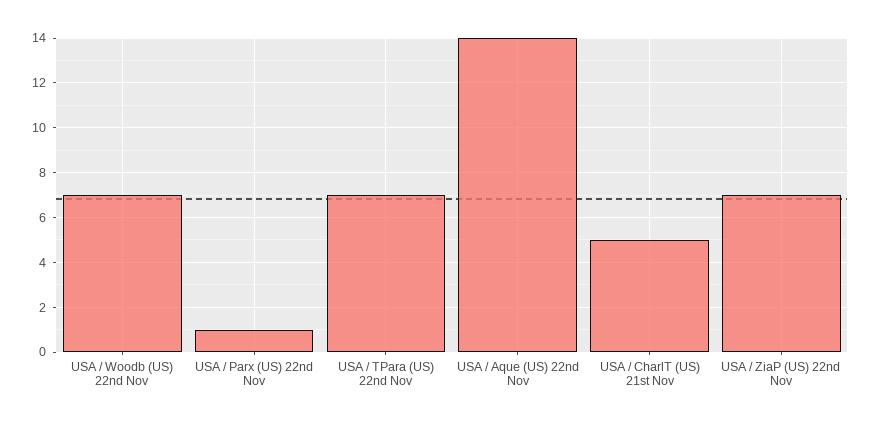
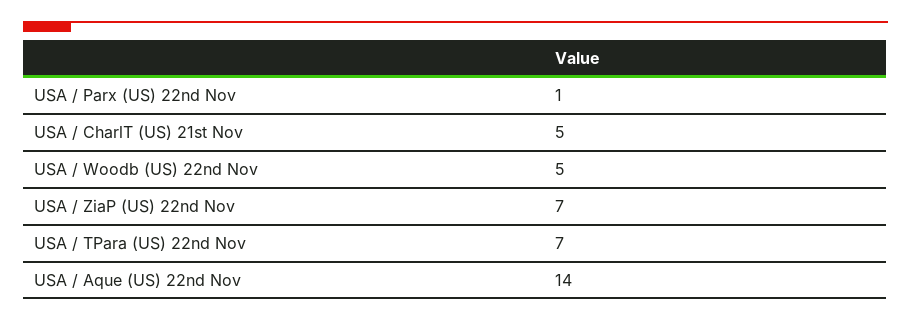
  {
-   "USA / Woodb (US) 22nd Nov": 7,
+   "USA / Woodb (US) 22nd Nov": 5,
    "USA / Parx (US) 22nd Nov": 1,
    "USA / TPara (US) 22nd Nov": 7,
    "USA / Aque (US) 22nd Nov": 14,
    "USA / CharlT (US) 21st Nov": 5,
    "USA / ZiaP (US) 22nd Nov": 7
  }

